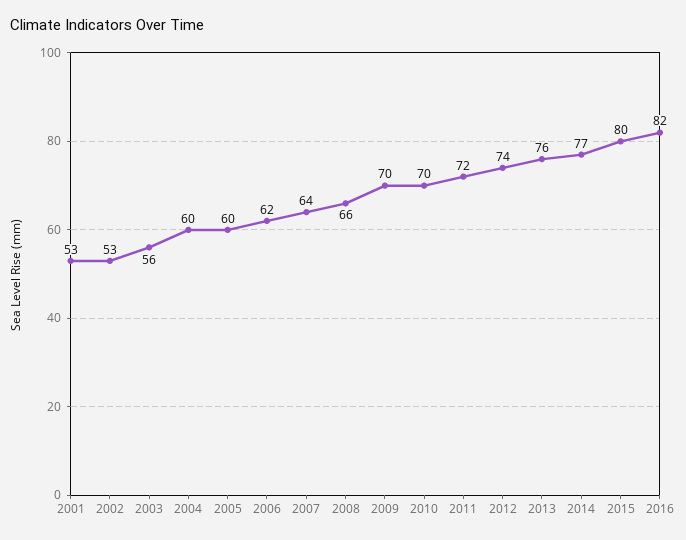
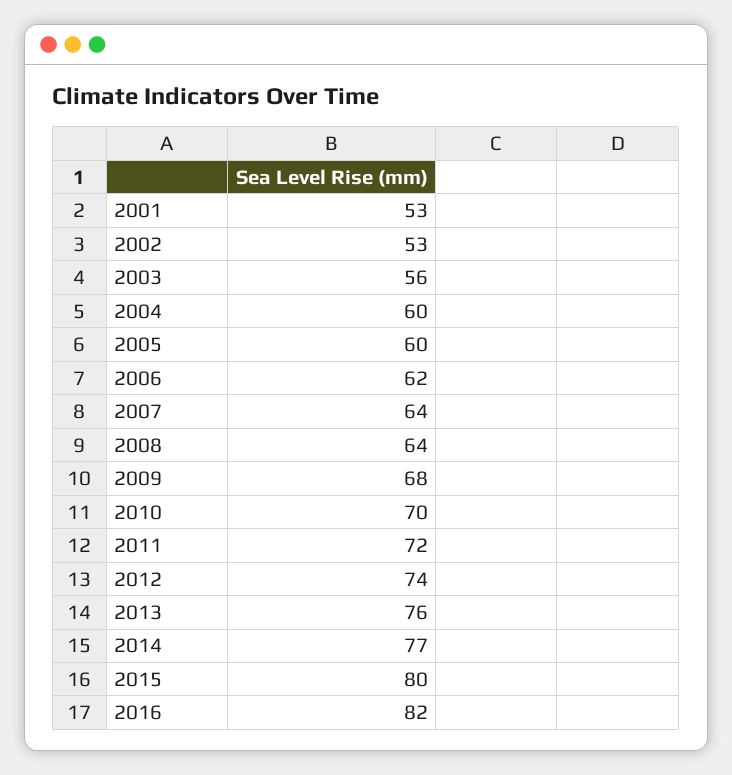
  {
    "2001": 53,
    "2002": 53,
    "2003": 56,
    "2004": 60,
    "2005": 60,
    "2006": 62,
    "2007": 64,
-   "2008": 66,
+   "2008": 64,
-   "2009": 70,
+   "2009": 68,
    "2010": 70,
    "2011": 72,
    "2012": 74,
    "2013": 76,
    "2014": 77,
    "2015": 80,
    "2016": 82
  }

